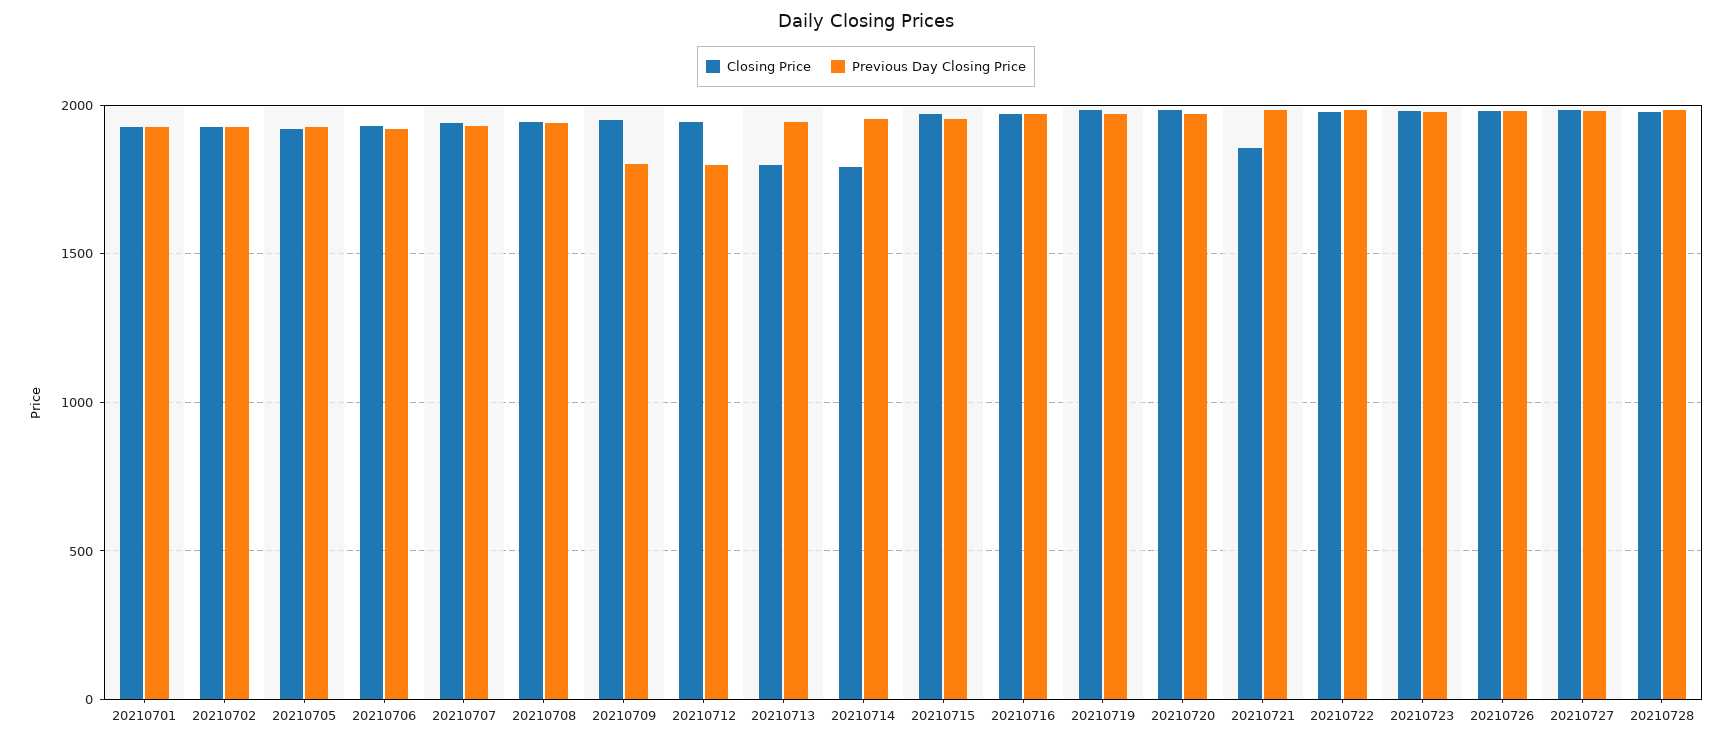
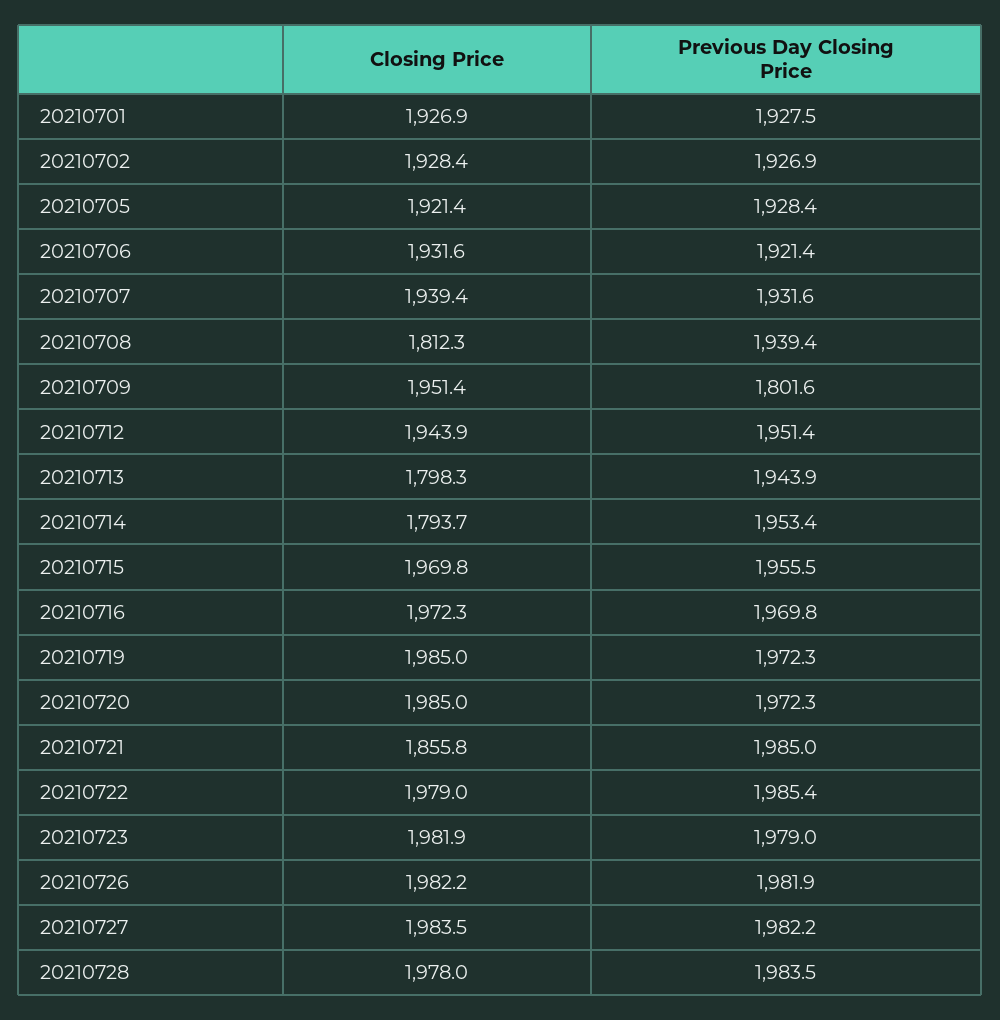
  {
    "Closing Price": {
      "20210701": 1926.9,
      "20210702": 1928.4,
      "20210705": 1921.4,
      "20210706": 1931.6,
      "20210707": 1939.4,
-     "20210708": 1950,
+     "20210708": 1812.3,
      "20210709": 1951.4,
      "20210712": 1943.9,
      "20210713": 1798.3,
      "20210714": 1793.7,
      "20210715": 1969.8,
      "20210716": 1972.3,
      "20210719": 1985,
      "20210720": 1985,
      "20210721": 1855.8,
      "20210722": 1979,
      "20210723": 1981.9,
      "20210726": 1982.2,
      "20210727": 1983.5,
      "20210728": 1978
    },
    "Previous Day Closing Price": {
      "20210701": 1927.5,
      "20210702": 1926.9,
      "20210705": 1928.4,
      "20210706": 1921.4,
      "20210707": 1931.6,
      "20210708": 1939.4,
      "20210709": 1801.6,
-     "20210712": 1800,
+     "20210712": 1951.4,
      "20210713": 1943.9,
      "20210714": 1953.4,
      "20210715": 1955.5,
      "20210716": 1969.8,
      "20210719": 1972.3,
      "20210720": 1972.3,
      "20210721": 1985,
      "20210722": 1985.4,
      "20210723": 1979,
      "20210726": 1981.9,
      "20210727": 1982.2,
      "20210728": 1983.5
    }
  }

